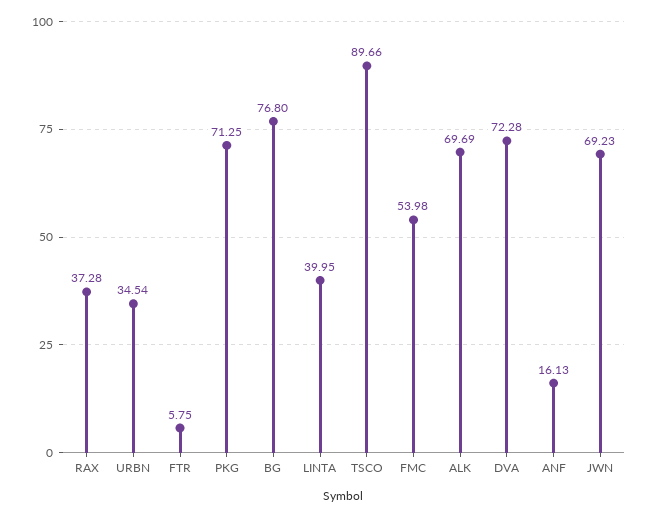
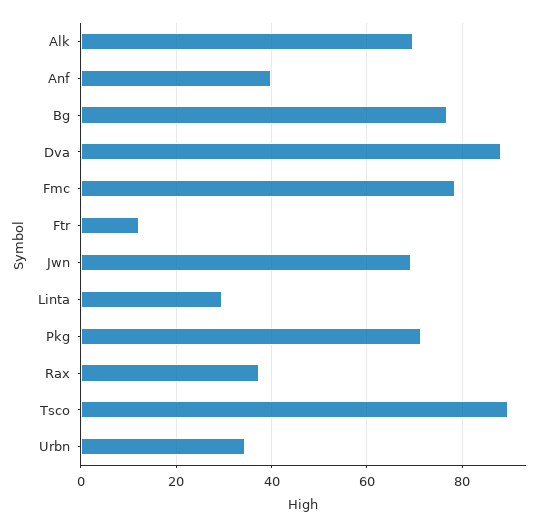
  {
    "RAX": 37.28,
    "URBN": 34.54,
-   "FTR": 5.75,
+   "FTR": 12,
    "PKG": 71.25,
    "BG": 76.8,
-   "LINTA": 39.95,
+   "LINTA": 30,
    "TSCO": 89.66,
-   "FMC": 53.98,
+   "FMC": 78,
    "ALK": 69.69,
-   "DVA": 72.28,
+   "DVA": 88,
-   "ANF": 16.13,
+   "ANF": 40,
    "JWN": 69.23
  }

